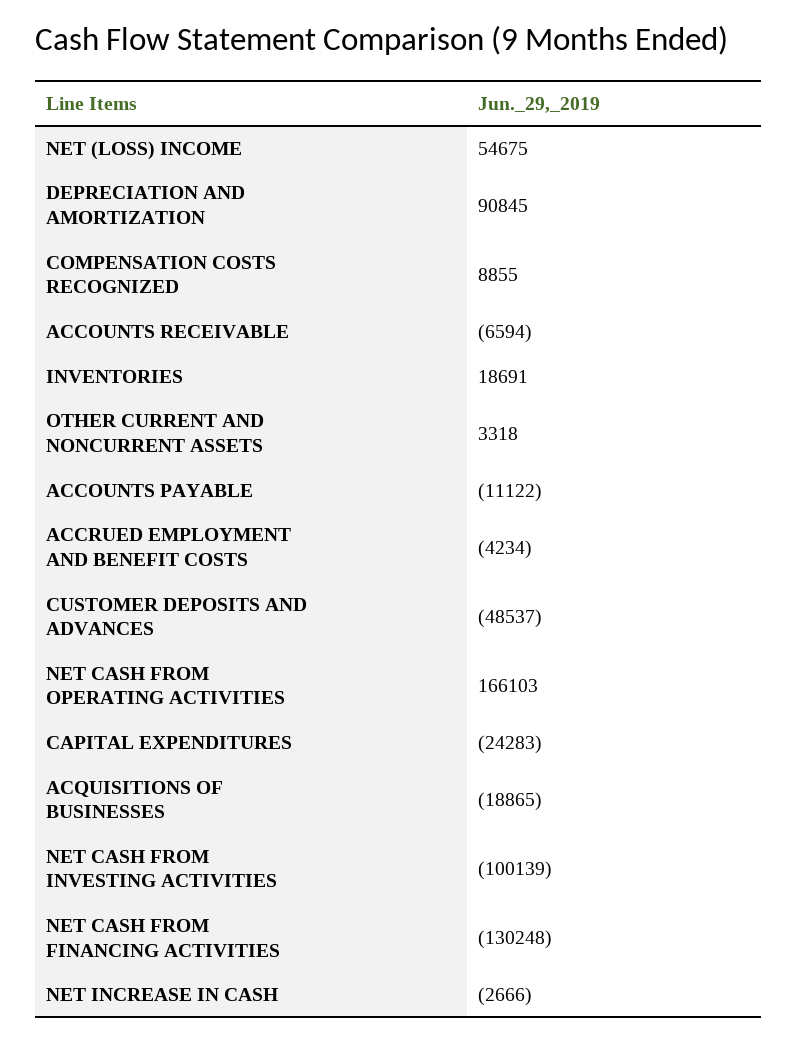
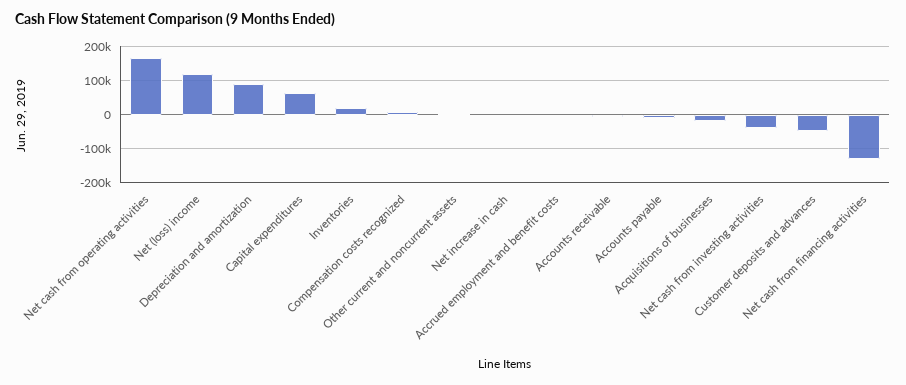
  {
-   "NET (LOSS) INCOME": 54675,
+   "NET (LOSS) INCOME": 120000,
    "DEPRECIATION AND AMORTIZATION": 90845,
    "COMPENSATION COSTS RECOGNIZED": 8855,
    "ACCOUNTS RECEIVABLE": -6594,
    "INVENTORIES": 18691,
    "OTHER CURRENT AND NONCURRENT ASSETS": 3318,
    "ACCOUNTS PAYABLE": -11122,
    "ACCRUED EMPLOYMENT AND BENEFIT COSTS": -4234,
    "CUSTOMER DEPOSITS AND ADVANCES": -48537,
    "NET CASH FROM OPERATING ACTIVITIES": 166103,
-   "CAPITAL EXPENDITURES": -24283,
+   "CAPITAL EXPENDITURES": 60000,
    "ACQUISITIONS OF BUSINESSES": -18865,
-   "NET CASH FROM INVESTING ACTIVITIES": -100139,
+   "NET CASH FROM INVESTING ACTIVITIES": -40000,
    "NET CASH FROM FINANCING ACTIVITIES": -130248,
    "NET INCREASE IN CASH": -2666
  }

